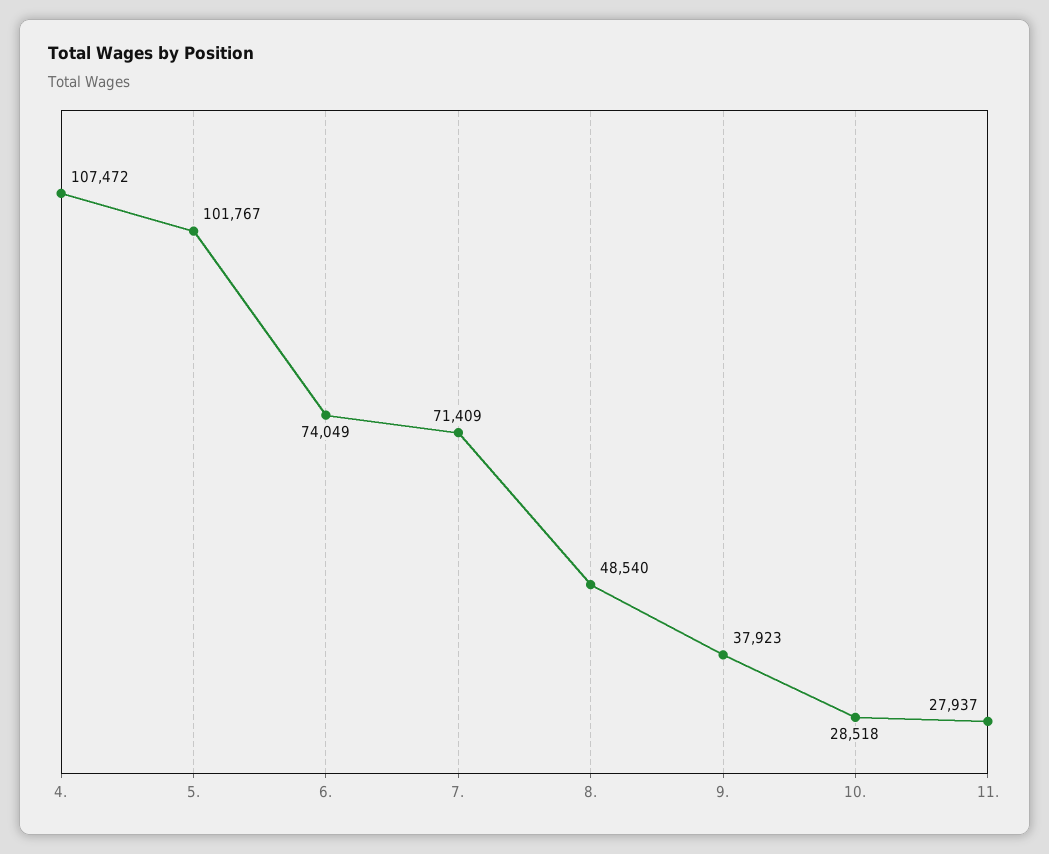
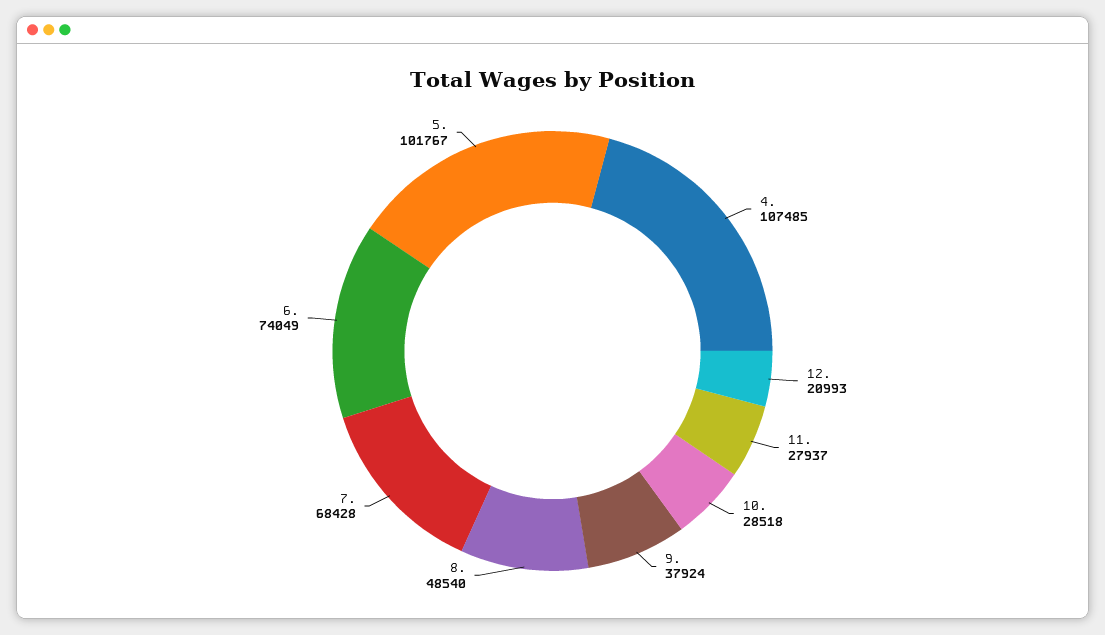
  {
-   "4.": 107472,
+   "4.": 107485,
    "5.": 101767,
    "6.": 74049,
-   "7.": 71409,
+   "7.": 68428,
    "8.": 48540,
-   "9.": 37923,
+   "9.": 37924,
    "10.": 28518,
-   "11.": 27937
+   "11.": 27937,
+   "12.": 20993
  }

